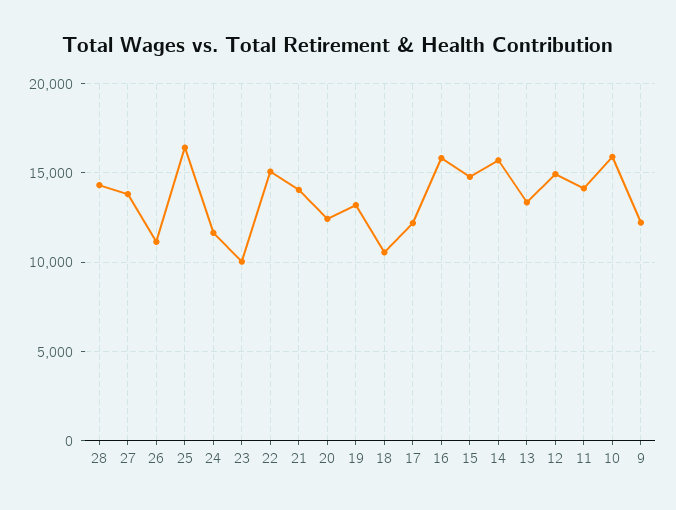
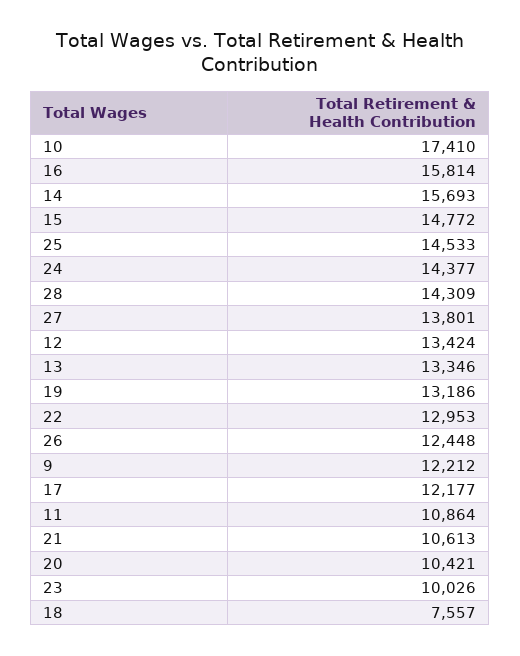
  {
    "28": 14309,
    "27": 13801,
-   "26": 11000,
+   "26": 12448,
-   "25": 16500,
+   "25": 14533,
-   "24": 11500,
+   "24": 14377,
    "23": 10026,
-   "22": 15000,
+   "22": 12953,
-   "21": 14000,
+   "21": 10613,
-   "20": 12500,
+   "20": 10421,
    "19": 13186,
-   "18": 10500,
+   "18": 7557,
    "17": 12177,
    "16": 15814,
    "15": 14772,
    "14": 15693,
    "13": 13346,
-   "12": 15000,
+   "12": 13424,
-   "11": 14000,
+   "11": 10864,
-   "10": 16000,
+   "10": 17410,
    "9": 12212
  }

